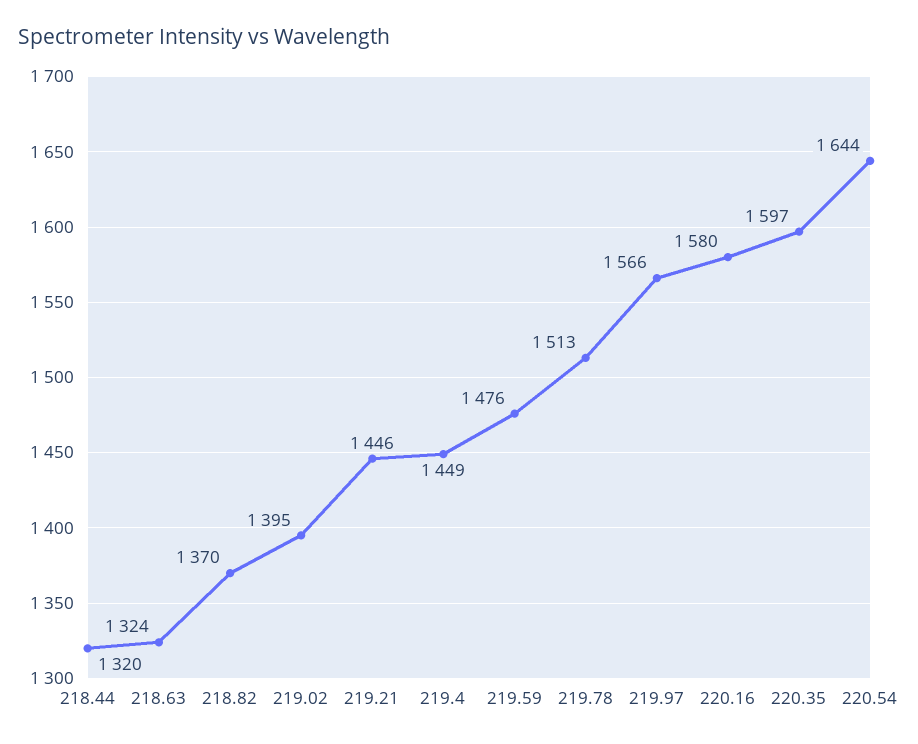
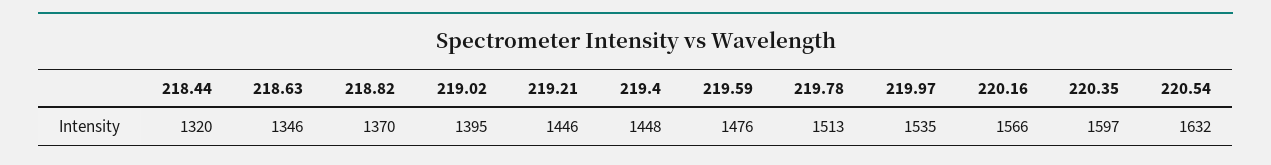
  {
    "218.44": 1320,
-   "218.63": 1324,
+   "218.63": 1346,
    "218.82": 1370,
    "219.02": 1395,
    "219.21": 1446,
-   "219.4": 1449,
+   "219.4": 1448,
    "219.59": 1476,
    "219.78": 1513,
-   "219.97": 1566,
+   "219.97": 1535,
-   "220.16": 1580,
+   "220.16": 1566,
    "220.35": 1597,
-   "220.54": 1644
+   "220.54": 1632
  }

